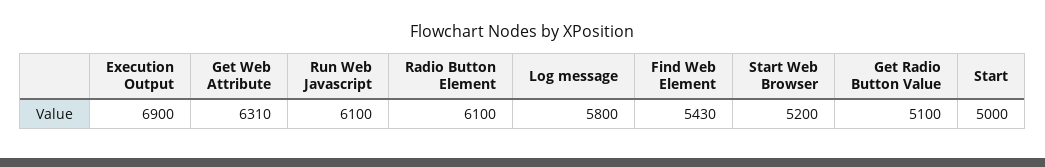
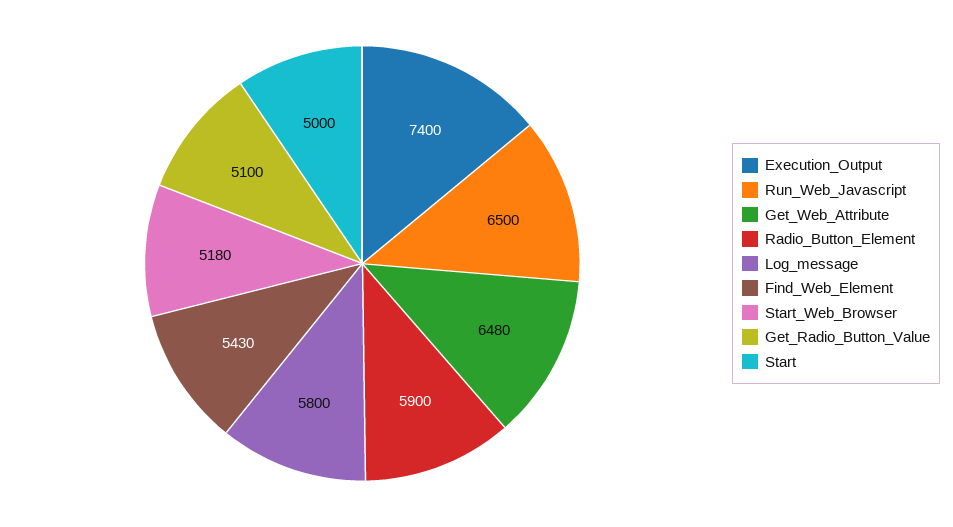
  {
-   "Execution Output": 6900,
+   "Execution Output": 7400,
-   "Get Web Attribute": 6310,
+   "Get Web Attribute": 6480,
-   "Run Web Javascript": 6100,
+   "Run Web Javascript": 6500,
-   "Radio Button Element": 6100,
+   "Radio Button Element": 5900,
    "Log message": 5800,
    "Find Web Element": 5430,
-   "Start Web Browser": 5200,
+   "Start Web Browser": 5180,
    "Get Radio Button Value": 5100,
    "Start": 5000
  }

